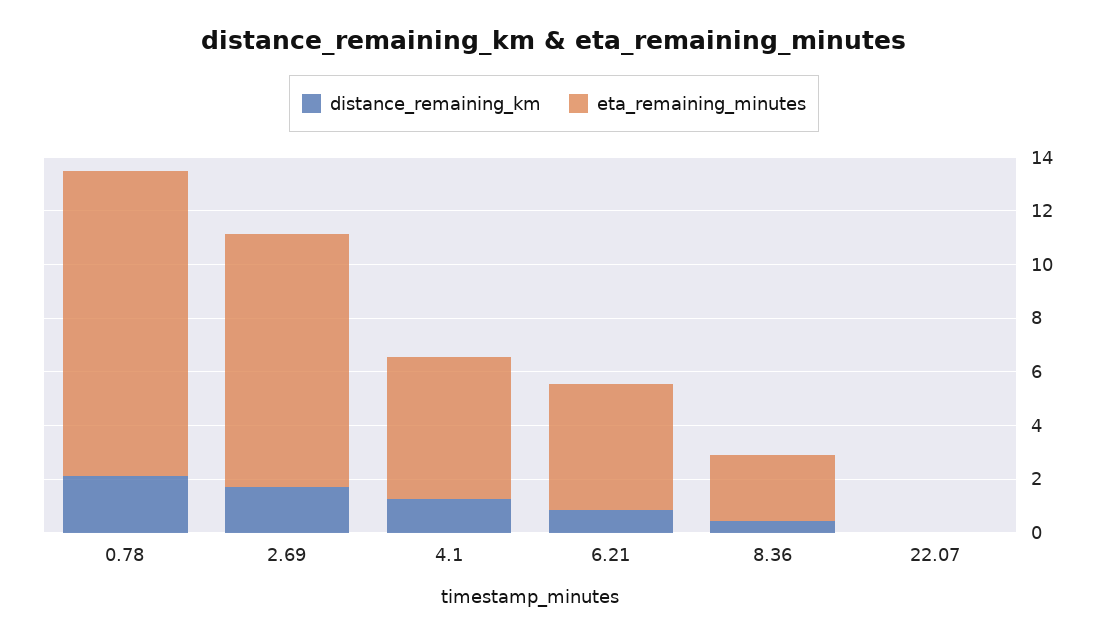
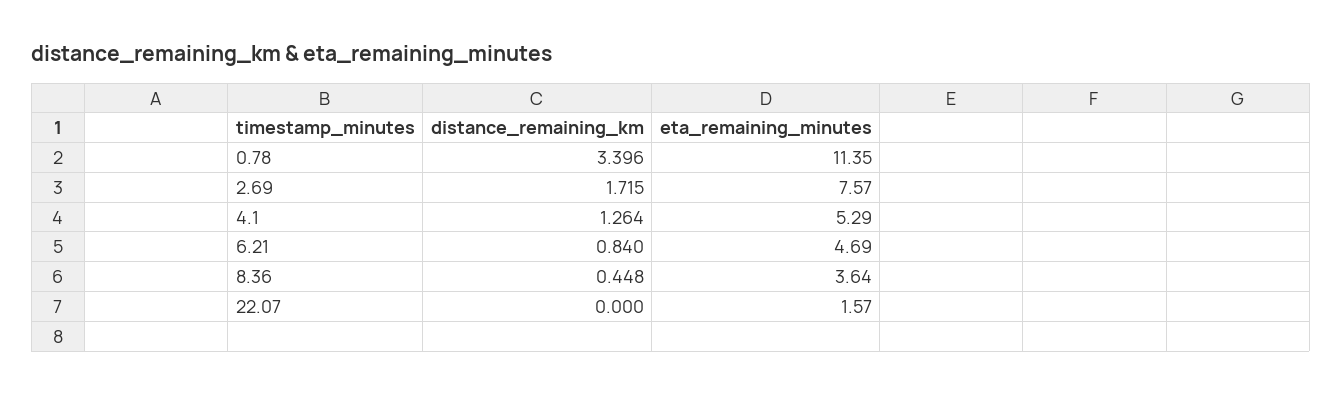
  {
    "distance_remaining_km": {
-     "0.78": 2,
+     "0.78": 3.396,
      "2.69": 1.715,
      "4.1": 1.264,
      "6.21": 0.84,
      "8.36": 0.448,
      "22.07": 0
    },
    "eta_remaining_minutes": {
      "0.78": 11.35,
-     "2.69": 9.5,
+     "2.69": 7.57,
      "4.1": 5.29,
      "6.21": 4.69,
-     "8.36": 2.5,
+     "8.36": 3.64,
-     "22.07": 0
+     "22.07": 1.57
    }
  }

